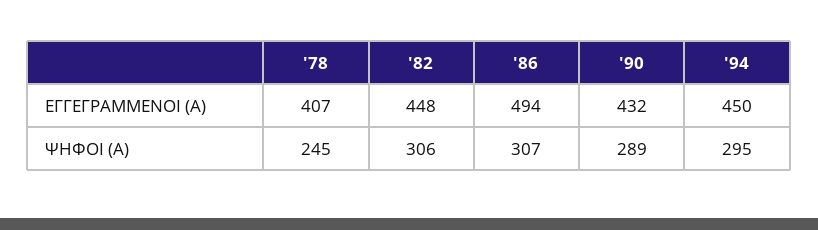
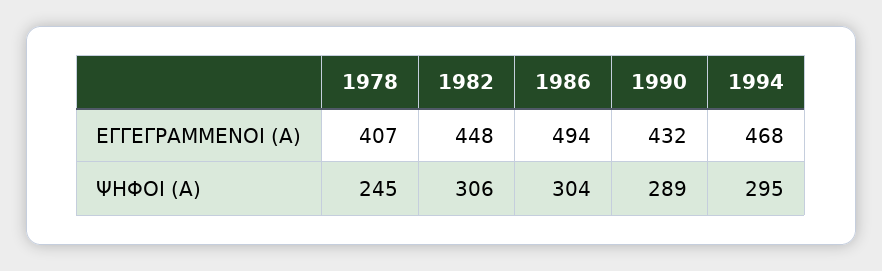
  {
    "'78": {
      "ΕΓΓΕΓΡΑΜΜΕΝΟΙ (Α)": 407,
      "ΨΗΦΟΙ (Α)": 245
    },
    "'82": {
      "ΕΓΓΕΓΡΑΜΜΕΝΟΙ (Α)": 448,
      "ΨΗΦΟΙ (Α)": 306
    },
    "'86": {
      "ΕΓΓΕΓΡΑΜΜΕΝΟΙ (Α)": 494,
-     "ΨΗΦΟΙ (Α)": 307
+     "ΨΗΦΟΙ (Α)": 304
    },
    "'90": {
      "ΕΓΓΕΓΡΑΜΜΕΝΟΙ (Α)": 432,
      "ΨΗΦΟΙ (Α)": 289
    },
    "'94": {
-     "ΕΓΓΕΓΡΑΜΜΕΝΟΙ (Α)": 450,
+     "ΕΓΓΕΓΡΑΜΜΕΝΟΙ (Α)": 468,
      "ΨΗΦΟΙ (Α)": 295
    }
  }

